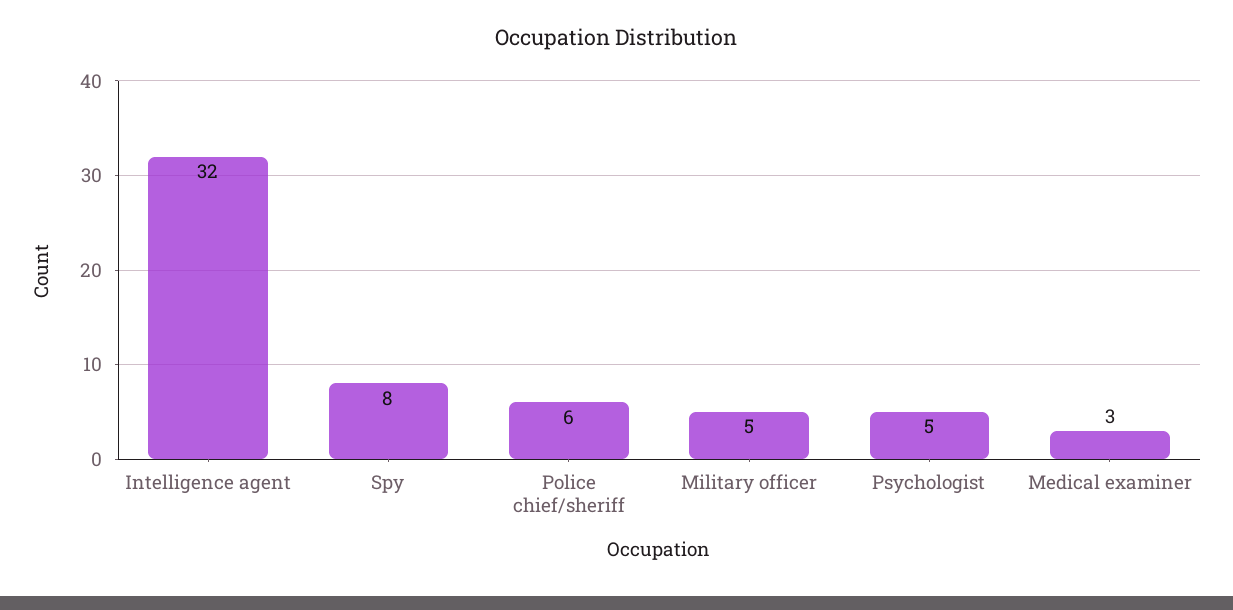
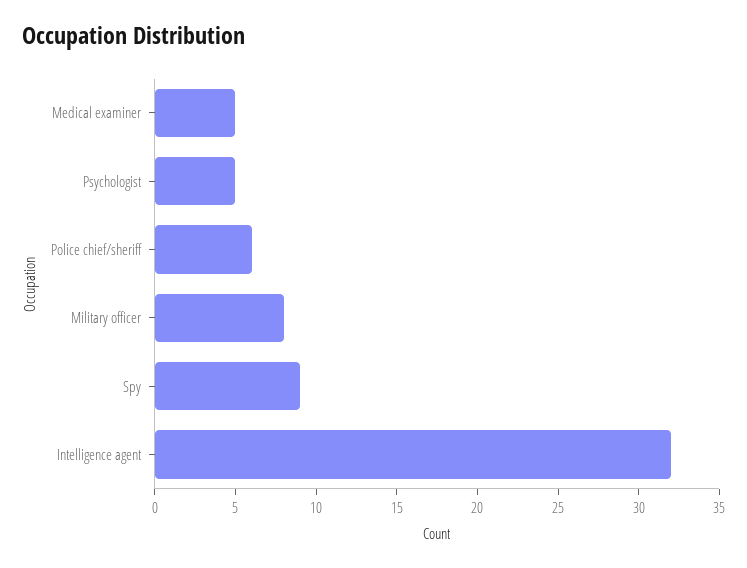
  {
    "Intelligence agent": 32,
-   "Spy": 8,
+   "Spy": 9,
    "Police chief/sheriff": 6,
-   "Military officer": 5,
+   "Military officer": 8,
    "Psychologist": 5,
-   "Medical examiner": 3
+   "Medical examiner": 5
  }

